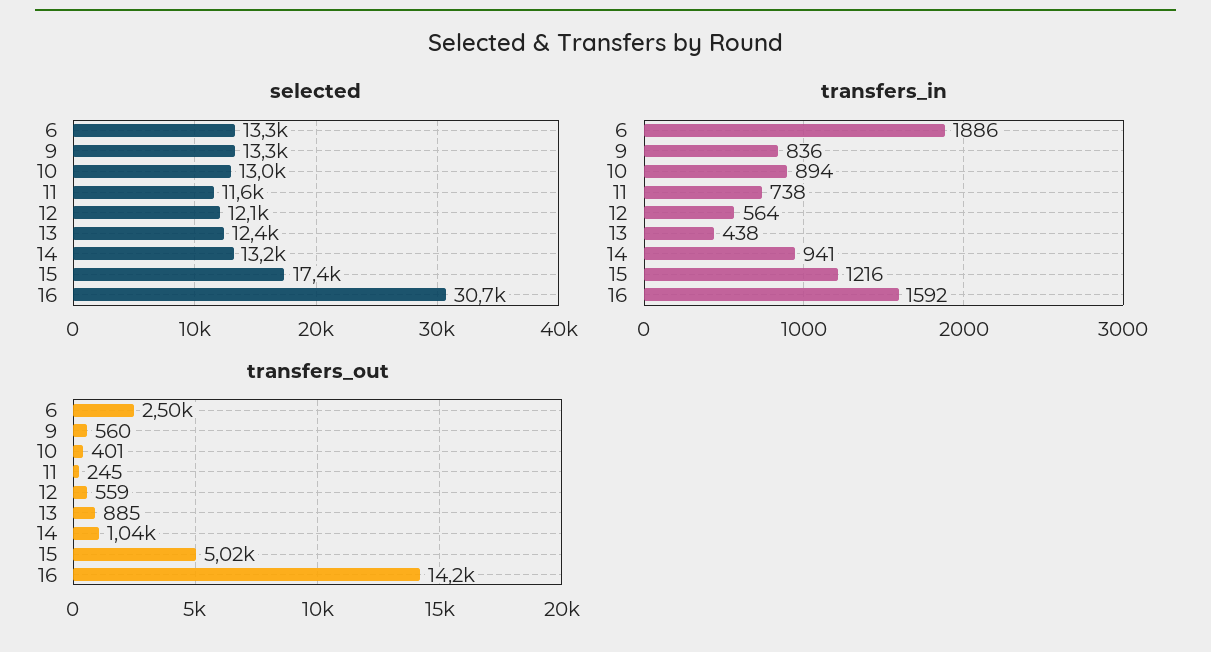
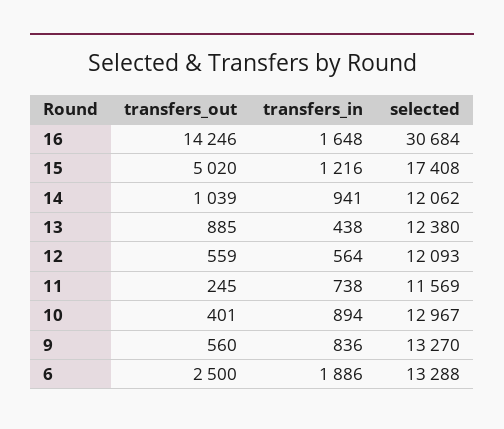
  {
    "selected": {
      "6": 13288,
      "9": 13270,
      "10": 12967,
      "11": 11569,
      "12": 12093,
      "13": 12380,
-     "14": 13200,
+     "14": 12062,
      "15": 17408,
      "16": 30684
    },
    "transfers_in": {
      "6": 1886,
      "9": 836,
      "10": 894,
      "11": 738,
      "12": 564,
      "13": 438,
      "14": 941,
      "15": 1216,
-     "16": 1592
+     "16": 1648
    },
    "transfers_out": {
      "6": 2500,
      "9": 560,
      "10": 401,
      "11": 245,
      "12": 559,
      "13": 885,
      "14": 1039,
      "15": 5020,
      "16": 14246
    }
  }

